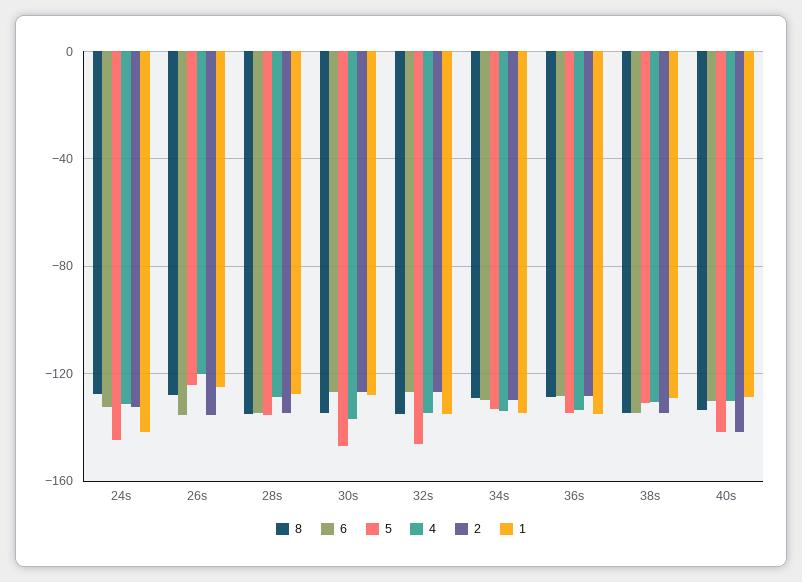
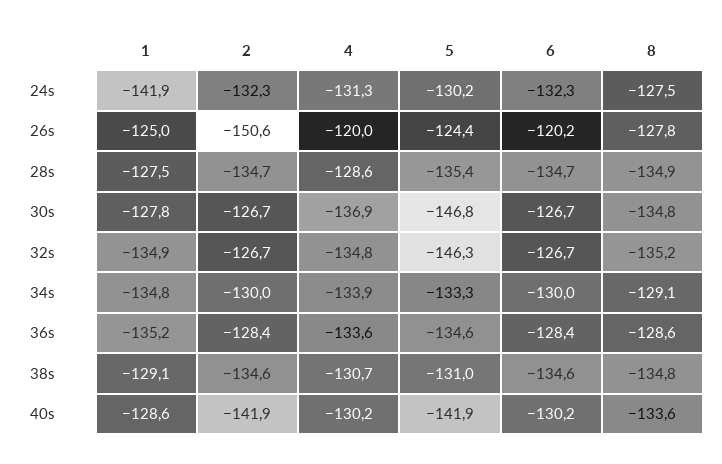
  {
    "8": {
      "24s": -127.5,
      "26s": -127.8,
      "28s": -134.9,
      "30s": -134.8,
      "32s": -135.2,
      "34s": -129.1,
      "36s": -128.6,
      "38s": -134.8,
      "40s": -133.6
    },
    "6": {
      "24s": -132.3,
-     "26s": -135,
+     "26s": -120.2,
      "28s": -134.7,
      "30s": -126.7,
      "32s": -126.7,
      "34s": -130,
      "36s": -128.4,
      "38s": -134.6,
      "40s": -130.2
    },
    "5": {
-     "24s": -145,
+     "24s": -130.2,
      "26s": -124.4,
      "28s": -135.4,
      "30s": -146.8,
      "32s": -146.3,
      "34s": -133.3,
      "36s": -134.6,
      "38s": -131,
      "40s": -141.9
    },
    "4": {
      "24s": -131.3,
      "26s": -120,
      "28s": -128.6,
      "30s": -136.9,
      "32s": -134.8,
      "34s": -133.9,
      "36s": -133.6,
      "38s": -130.7,
      "40s": -130.2
    },
    "2": {
      "24s": -132.3,
-     "26s": -135,
+     "26s": -150.6,
      "28s": -134.7,
      "30s": -126.7,
      "32s": -126.7,
      "34s": -130,
      "36s": -128.4,
      "38s": -134.6,
      "40s": -141.9
    },
    "1": {
      "24s": -141.9,
      "26s": -125,
      "28s": -127.5,
      "30s": -127.8,
      "32s": -134.9,
      "34s": -134.8,
      "36s": -135.2,
      "38s": -129.1,
      "40s": -128.6
    }
  }

